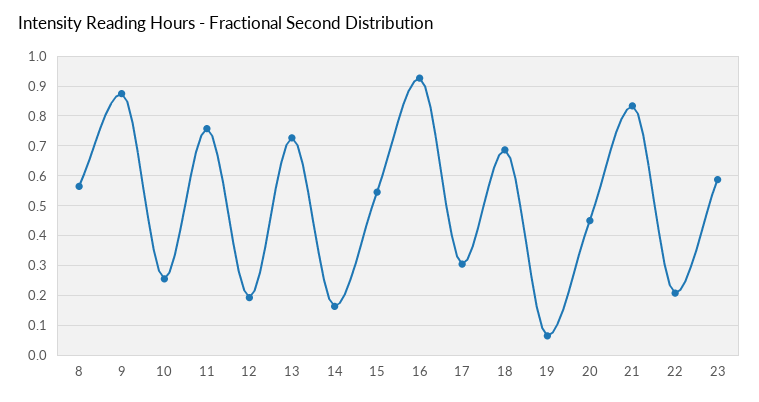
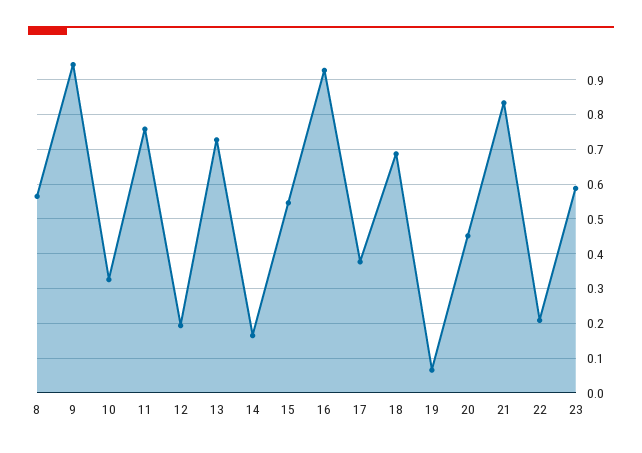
  {
    "8": 0.56,
-   "9": 0.875,
+   "9": 0.94,
-   "10": 0.25,
+   "10": 0.32,
    "11": 0.76,
    "12": 0.2,
    "13": 0.72,
    "14": 0.16,
    "15": 0.54,
    "16": 0.92,
-   "17": 0.3,
+   "17": 0.38,
    "18": 0.68,
    "19": 0.06,
    "20": 0.46,
    "21": 0.84,
    "22": 0.2,
    "23": 0.58
  }

